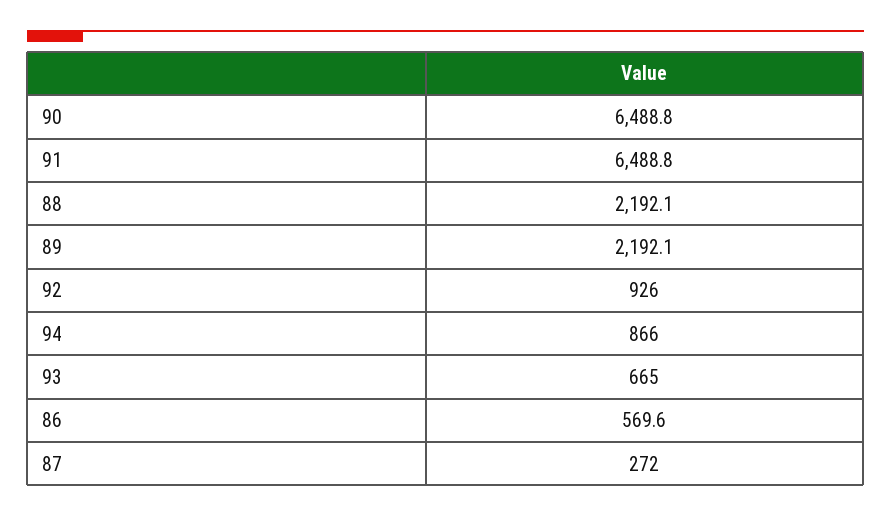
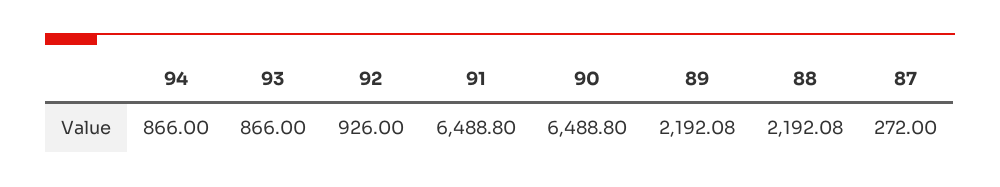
  {
    "90": 6488.8,
    "91": 6488.8,
    "88": 2192.08,
    "89": 2192.08,
    "92": 926,
    "94": 866,
-   "93": 665,
+   "93": 866,
-   "86": 569.6,
    "87": 272
  }

